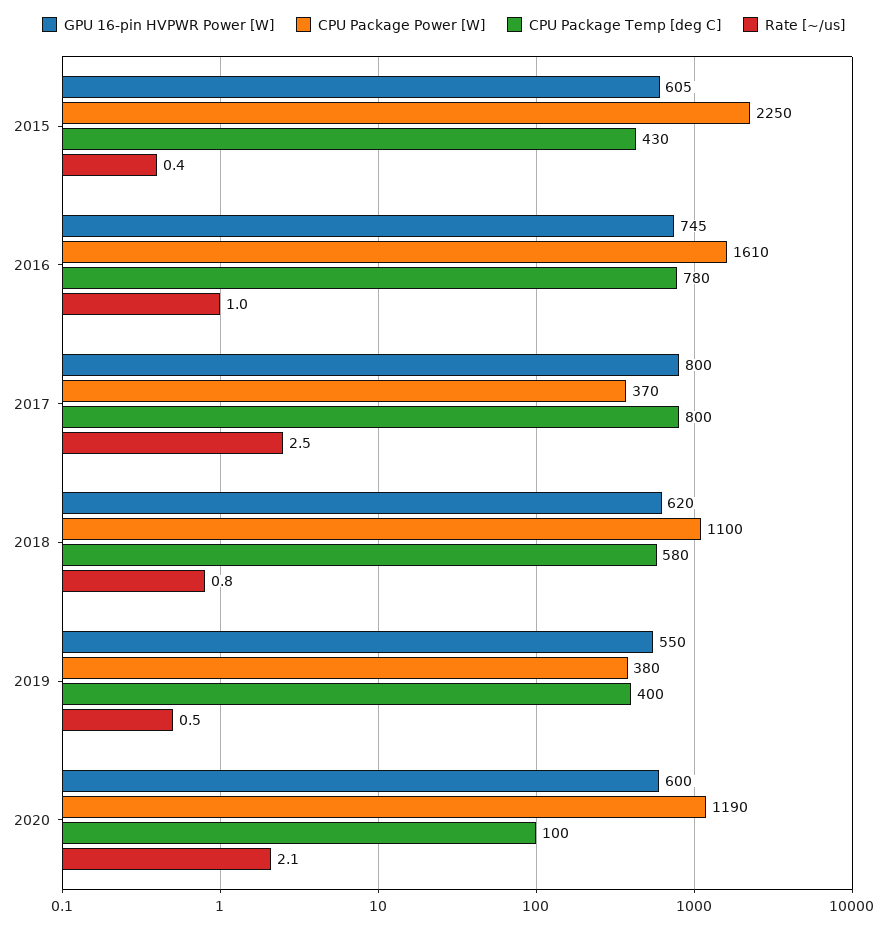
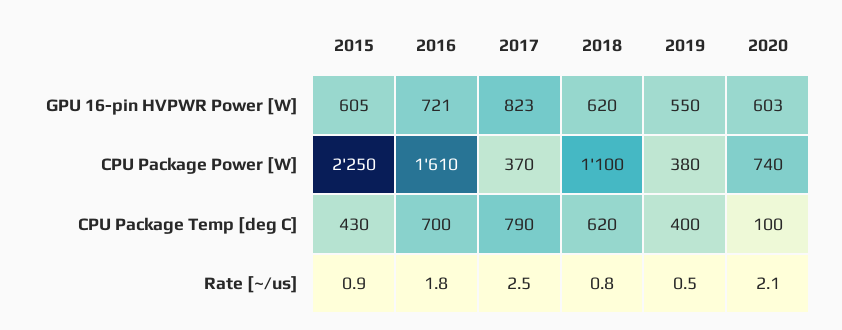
  {
    "GPU 16-pin HVPWR Power [W]": {
      "2015": 605,
-     "2016": 745,
+     "2016": 721,
-     "2017": 800,
+     "2017": 823,
      "2018": 620,
      "2019": 550,
-     "2020": 600
+     "2020": 603
    },
    "CPU Package Power [W]": {
      "2015": 2250,
      "2016": 1610,
      "2017": 370,
      "2018": 1100,
      "2019": 380,
-     "2020": 1190
+     "2020": 740
    },
    "CPU Package Temp [deg C]": {
      "2015": 430,
-     "2016": 780,
+     "2016": 700,
-     "2017": 800,
+     "2017": 790,
-     "2018": 580,
+     "2018": 620,
      "2019": 400,
      "2020": 100
    },
    "Rate [~/us]": {
-     "2015": 0.4,
+     "2015": 0.9,
-     "2016": 1,
+     "2016": 1.8,
      "2017": 2.5,
      "2018": 0.8,
      "2019": 0.5,
      "2020": 2.1
    }
  }

